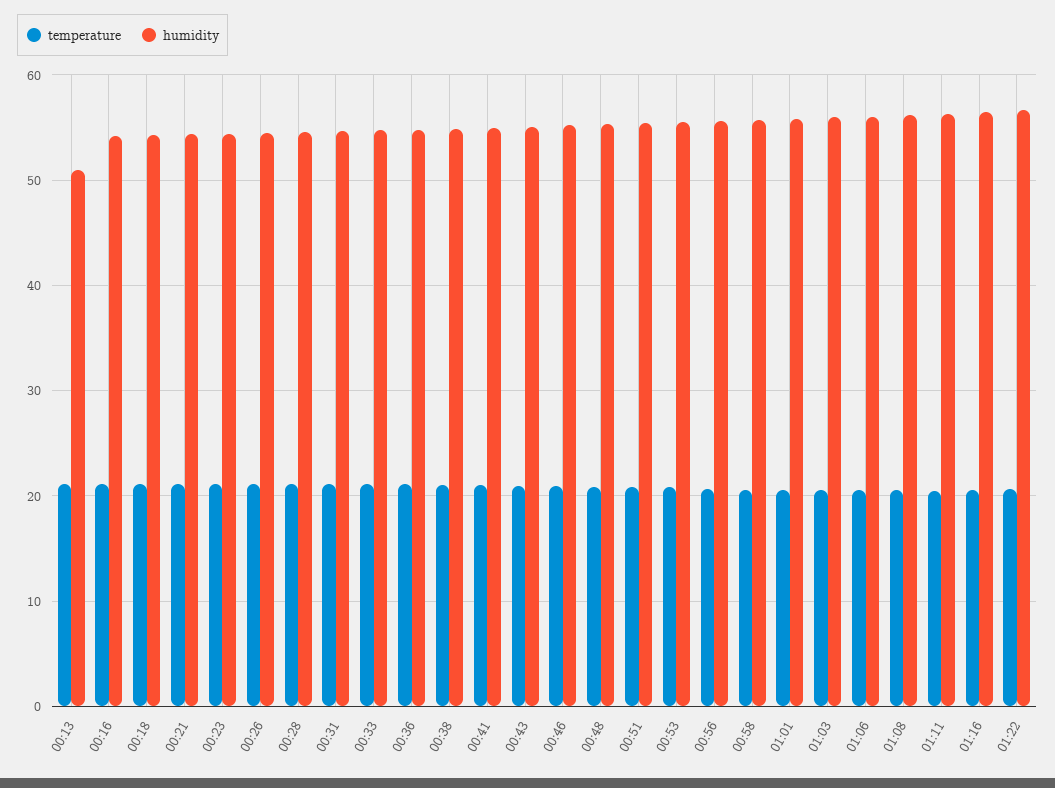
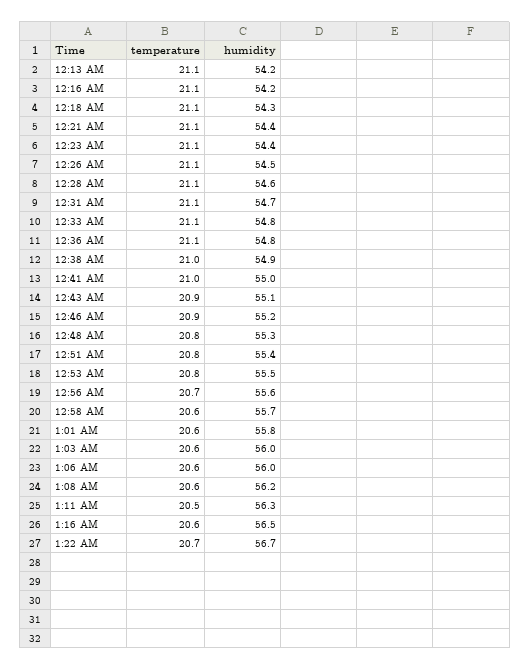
  {
    "temperature": {
      "00:13": 21.1,
      "00:16": 21.1,
      "00:18": 21.1,
      "00:21": 21.1,
      "00:23": 21.1,
      "00:26": 21.1,
      "00:28": 21.1,
      "00:31": 21.1,
      "00:33": 21.1,
      "00:36": 21.1,
      "00:38": 21,
      "00:41": 21,
      "00:43": 20.9,
      "00:46": 20.9,
      "00:48": 20.8,
      "00:51": 20.8,
      "00:53": 20.8,
      "00:56": 20.7,
      "00:58": 20.6,
      "01:01": 20.6,
      "01:03": 20.6,
      "01:06": 20.6,
      "01:08": 20.6,
      "01:11": 20.5,
      "01:16": 20.6,
      "01:22": 20.7
    },
    "humidity": {
-     "00:13": 51,
+     "00:13": 54.2,
      "00:16": 54.2,
      "00:18": 54.3,
      "00:21": 54.4,
      "00:23": 54.4,
      "00:26": 54.5,
      "00:28": 54.6,
      "00:31": 54.7,
      "00:33": 54.8,
      "00:36": 54.8,
      "00:38": 54.9,
      "00:41": 55,
      "00:43": 55.1,
      "00:46": 55.2,
      "00:48": 55.3,
      "00:51": 55.4,
      "00:53": 55.5,
      "00:56": 55.6,
      "00:58": 55.7,
      "01:01": 55.8,
      "01:03": 56,
      "01:06": 56,
      "01:08": 56.2,
      "01:11": 56.3,
      "01:16": 56.5,
      "01:22": 56.7
    }
  }

